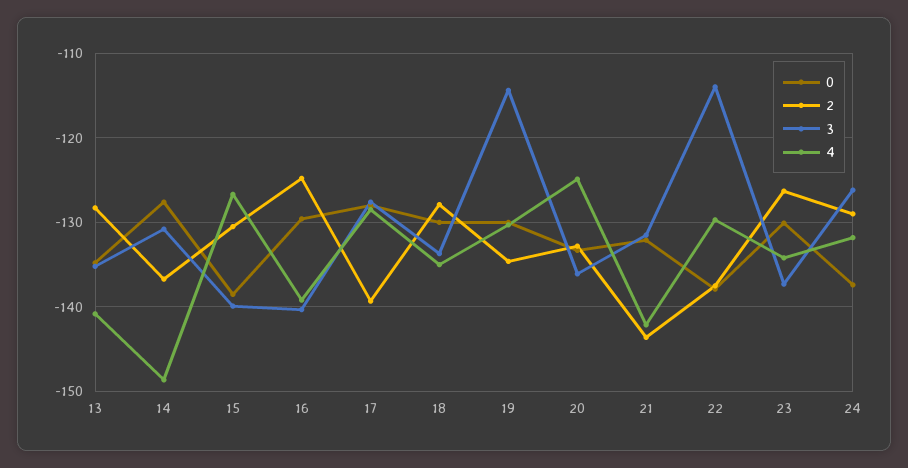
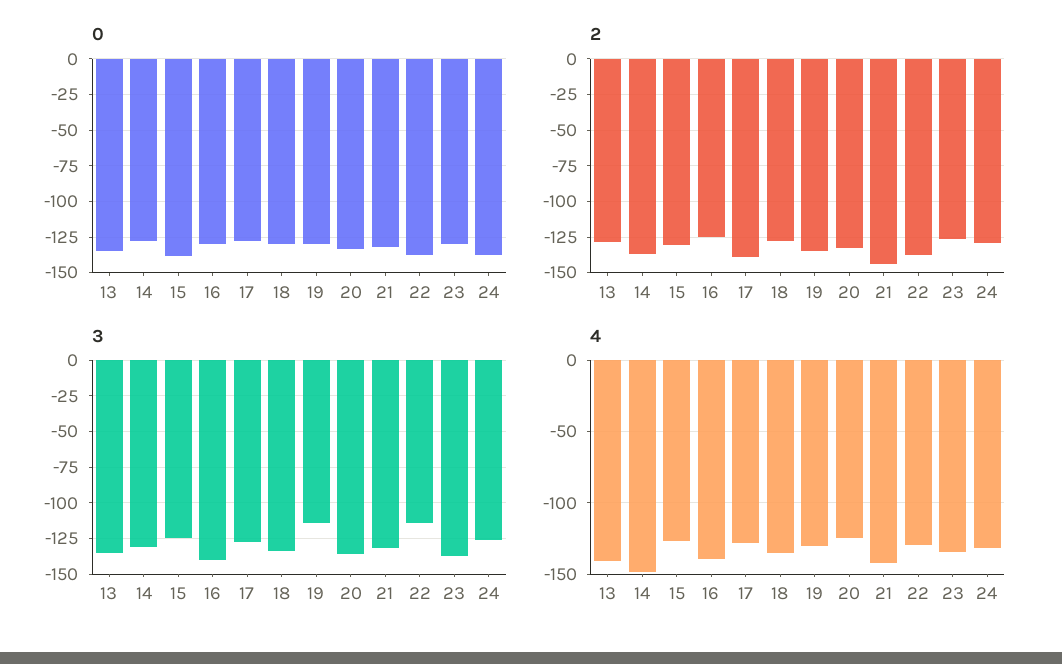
  {
    "0": {
      "13": -135,
      "14": -128,
      "15": -139,
      "16": -130,
      "17": -128,
      "18": -130,
      "19": -130,
      "20": -133,
      "21": -132,
      "22": -138,
      "23": -130,
      "24": -137
    },
    "2": {
      "13": -128,
      "14": -137,
      "15": -131,
      "16": -125,
      "17": -139,
      "18": -128,
      "19": -135,
      "20": -133,
      "21": -144,
      "22": -138,
      "23": -126,
      "24": -129
    },
    "3": {
      "13": -135,
      "14": -131,
-     "15": -140,
+     "15": -125,
      "16": -140,
      "17": -128,
      "18": -134,
      "19": -114,
      "20": -136,
      "21": -132,
      "22": -114,
      "23": -137,
      "24": -126
    },
    "4": {
      "13": -141,
      "14": -149,
      "15": -127,
      "16": -139,
      "17": -129,
      "18": -135,
      "19": -130,
      "20": -125,
      "21": -142,
      "22": -130,
      "23": -134,
      "24": -132
    }
  }

